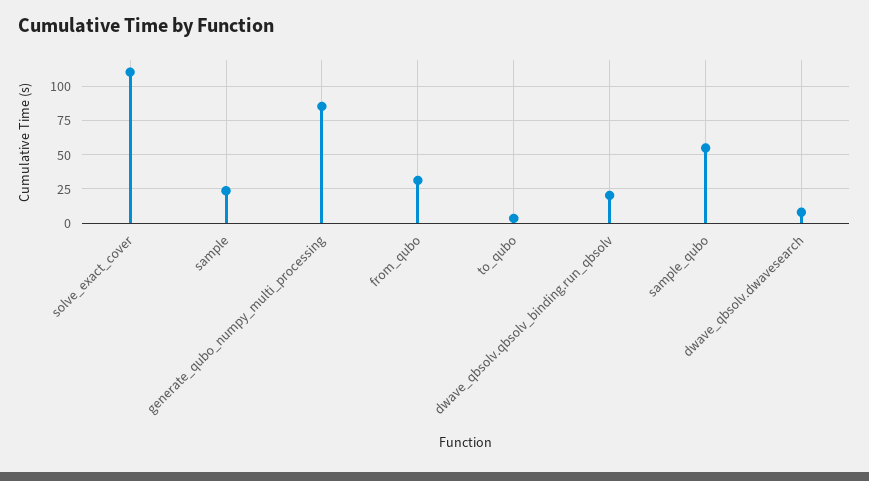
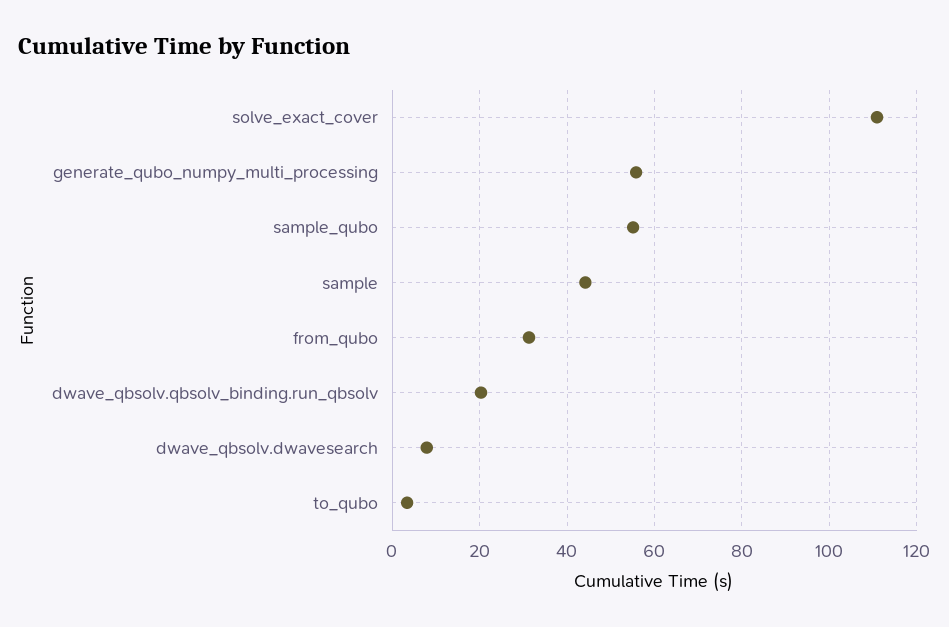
  {
    "solve_exact_cover": 110,
-   "sample": 25,
+   "sample": 44,
-   "generate_qubo_numpy_multi_processing": 85,
+   "generate_qubo_numpy_multi_processing": 56,
    "from_qubo": 32,
    "to_qubo": 4,
    "dwave_qbsolv.qbsolv_binding.run_qbsolv": 20,
    "sample_qubo": 56,
    "dwave_qbsolv.dwavesearch": 8
  }

